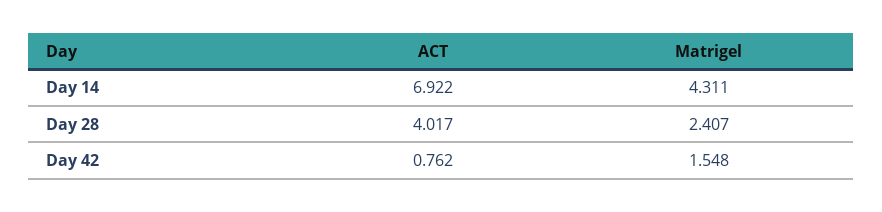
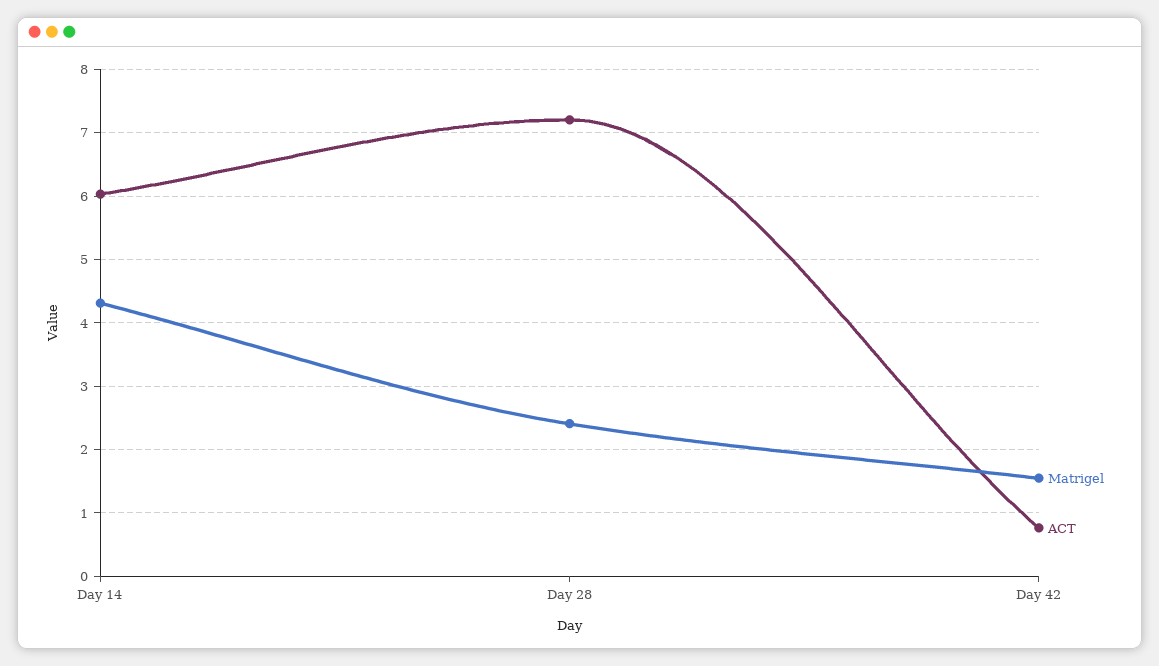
  {
    "ACT": {
-     "Day 14": 6.922,
+     "Day 14": 6,
-     "Day 28": 4.017,
+     "Day 28": 7.2,
      "Day 42": 0.762
    },
    "Matrigel": {
      "Day 14": 4.311,
      "Day 28": 2.407,
      "Day 42": 1.548
    }
  }

